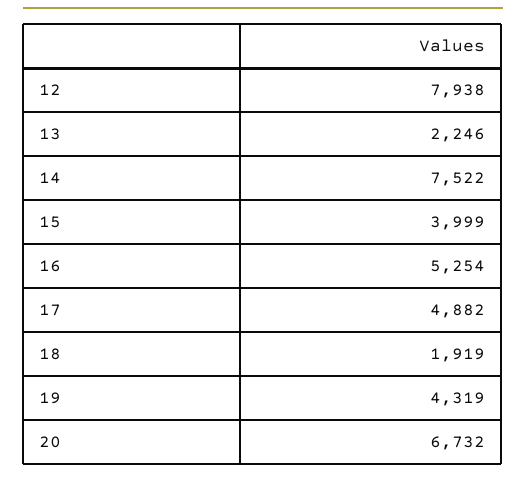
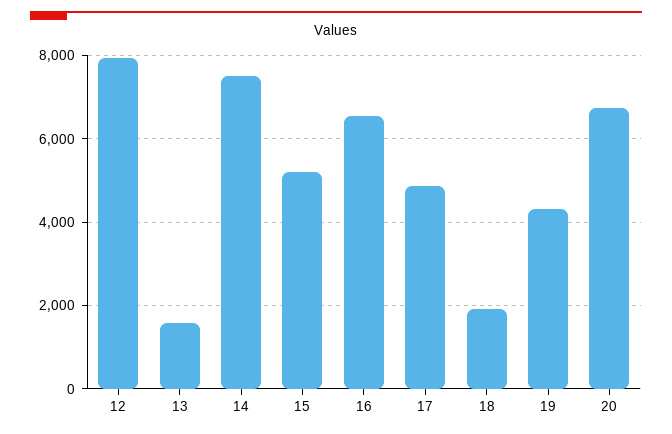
  {
    "12": 7938,
-   "13": 2246,
+   "13": 1600,
    "14": 7522,
-   "15": 3999,
+   "15": 5200,
-   "16": 5254,
+   "16": 6600,
    "17": 4882,
    "18": 1919,
    "19": 4319,
    "20": 6732
  }

